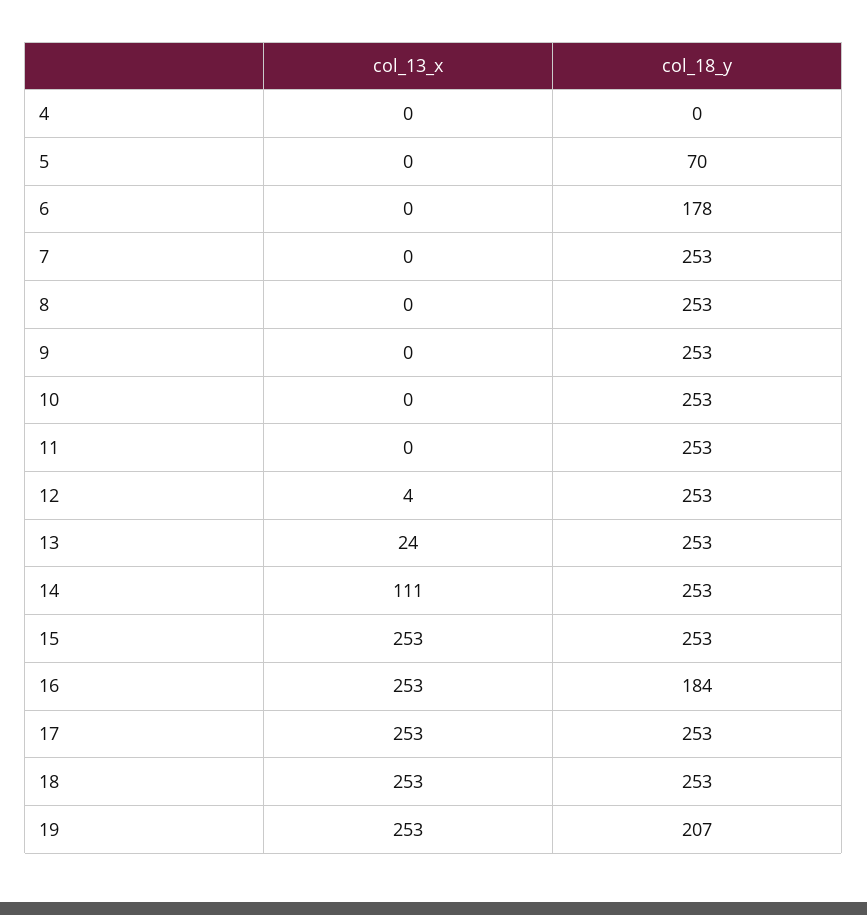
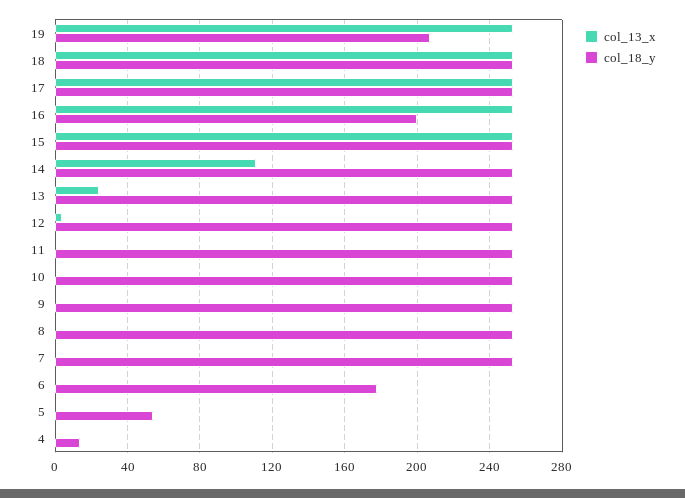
  {
    "col_13_x": {
      "4": 0,
      "5": 0,
      "6": 0,
      "7": 0,
      "8": 0,
      "9": 0,
      "10": 0,
      "11": 0,
      "12": 4,
      "13": 24,
      "14": 111,
      "15": 253,
      "16": 253,
      "17": 253,
      "18": 253,
      "19": 253
    },
    "col_18_y": {
-     "4": 0,
+     "4": 15,
-     "5": 70,
+     "5": 55,
      "6": 178,
      "7": 253,
      "8": 253,
      "9": 253,
      "10": 253,
      "11": 253,
      "12": 253,
      "13": 253,
      "14": 253,
      "15": 253,
-     "16": 184,
+     "16": 200,
      "17": 253,
      "18": 253,
      "19": 207
    }
  }

